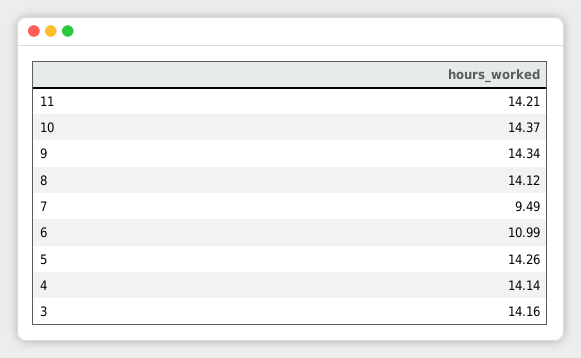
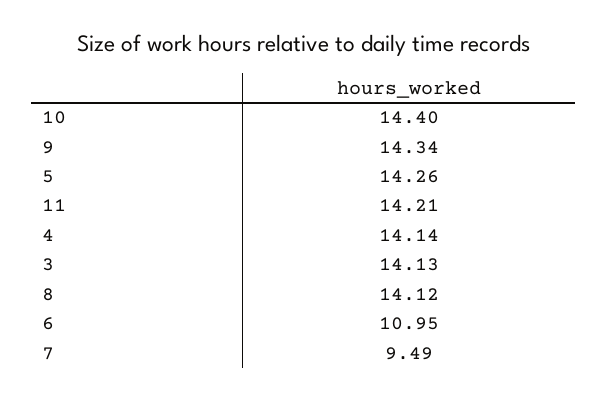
  {
    "11": 14.21,
-   "10": 14.37,
+   "10": 14.4,
    "9": 14.34,
    "8": 14.12,
    "7": 9.49,
-   "6": 10.99,
+   "6": 10.95,
    "5": 14.26,
    "4": 14.14,
-   "3": 14.16
+   "3": 14.13
  }

